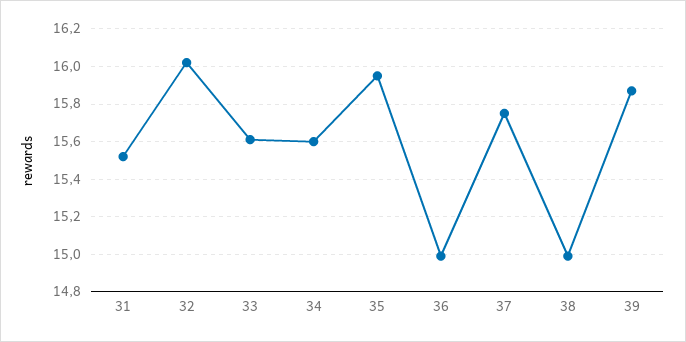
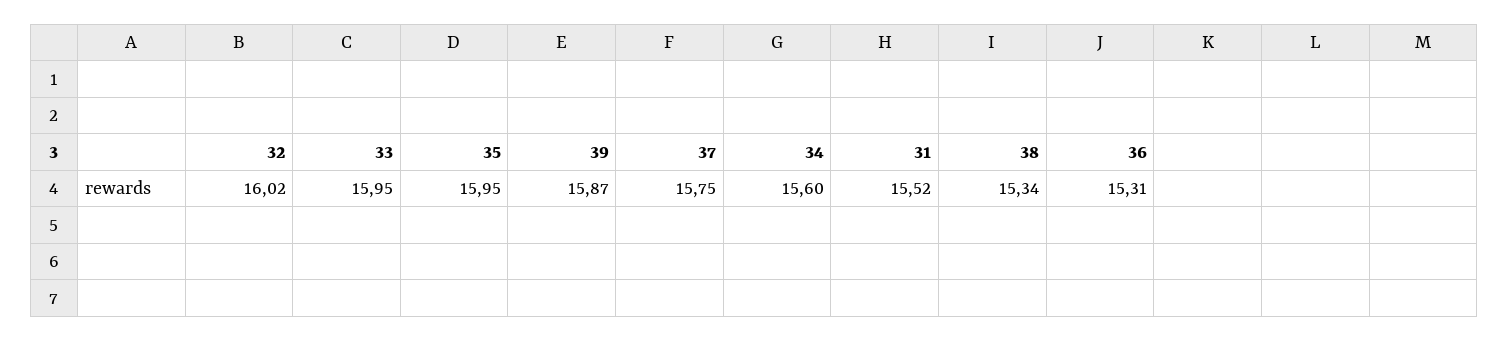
  {
    "31": 15.52,
    "32": 16.02,
-   "33": 15.6,
+   "33": 15.95,
    "34": 15.6,
    "35": 15.95,
-   "36": 15,
+   "36": 15.31,
    "37": 15.75,
-   "38": 15,
+   "38": 15.34,
    "39": 15.87
  }

